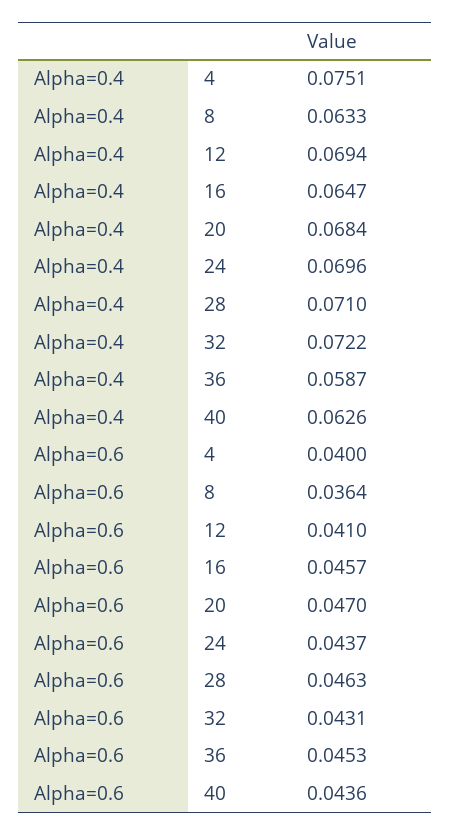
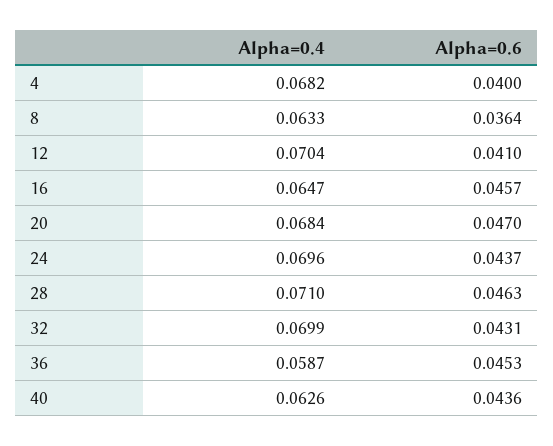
  {
    "Alpha=0.4": {
-     "4": 0.0751,
+     "4": 0.0682,
      "8": 0.0633,
-     "12": 0.0694,
+     "12": 0.0704,
      "16": 0.0647,
      "20": 0.0684,
      "24": 0.0696,
      "28": 0.071,
-     "32": 0.0722,
+     "32": 0.0699,
      "36": 0.0587,
      "40": 0.0626
    },
    "Alpha=0.6": {
      "4": 0.04,
      "8": 0.0364,
      "12": 0.041,
      "16": 0.0457,
      "20": 0.047,
      "24": 0.0437,
      "28": 0.0463,
      "32": 0.0431,
      "36": 0.0453,
      "40": 0.0436
    }
  }

